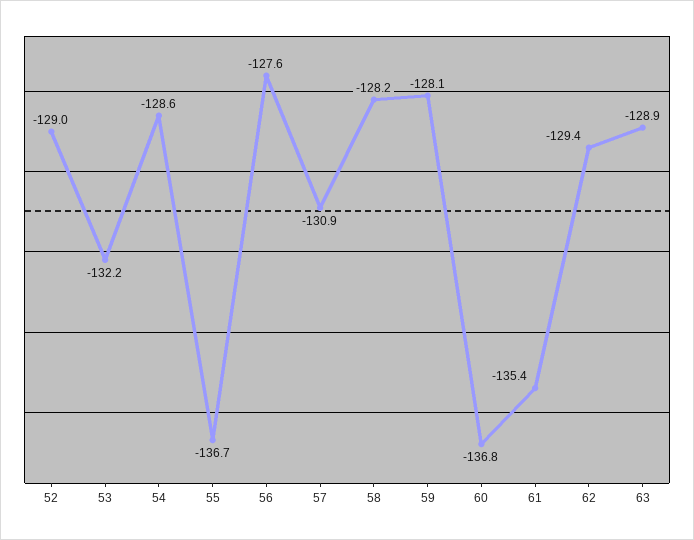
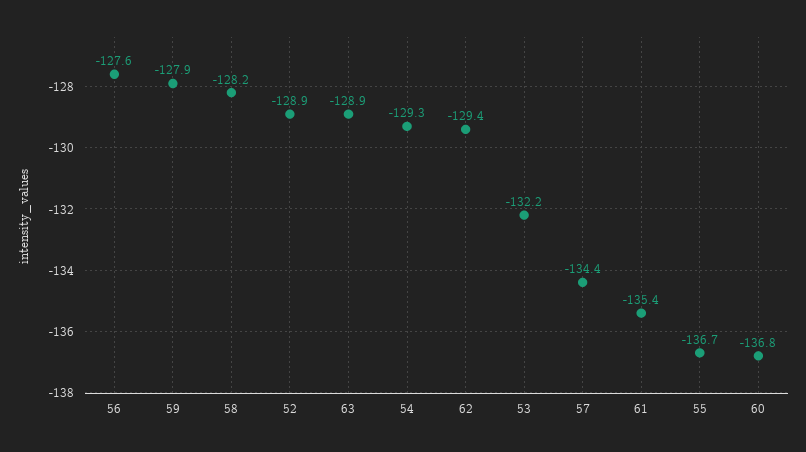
  {
-   "52": -129,
+   "52": -128.9,
    "53": -132.2,
-   "54": -128.6,
+   "54": -129.3,
    "55": -136.7,
    "56": -127.6,
-   "57": -130.9,
+   "57": -134.4,
    "58": -128.2,
-   "59": -128.1,
+   "59": -127.9,
    "60": -136.8,
    "61": -135.4,
    "62": -129.4,
    "63": -128.9
  }

